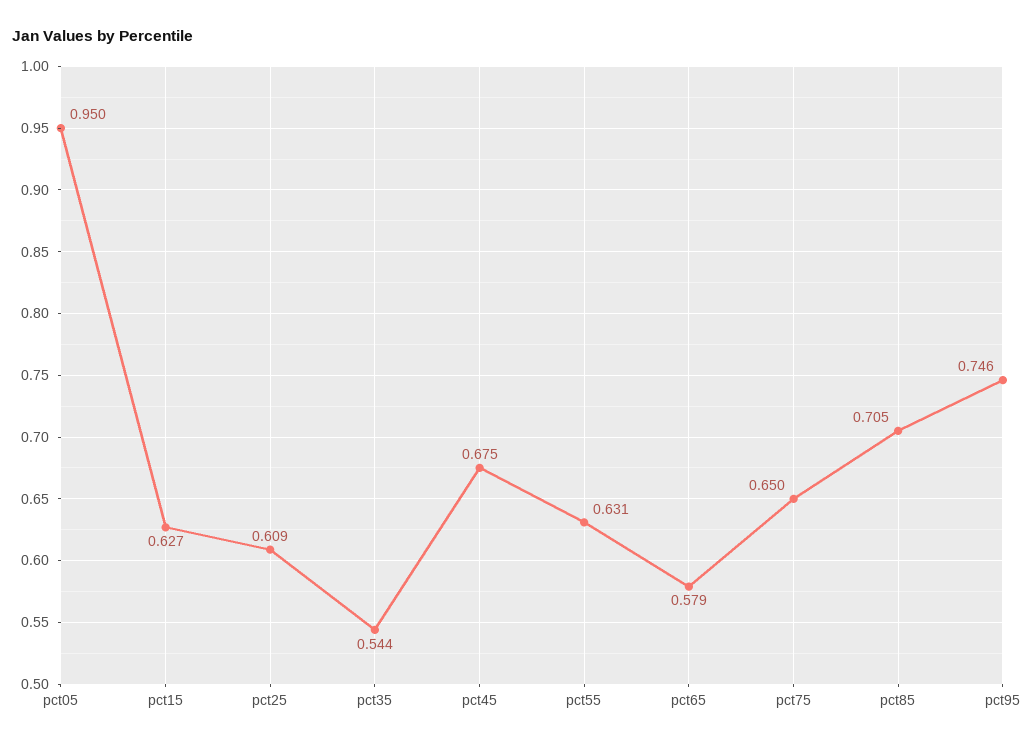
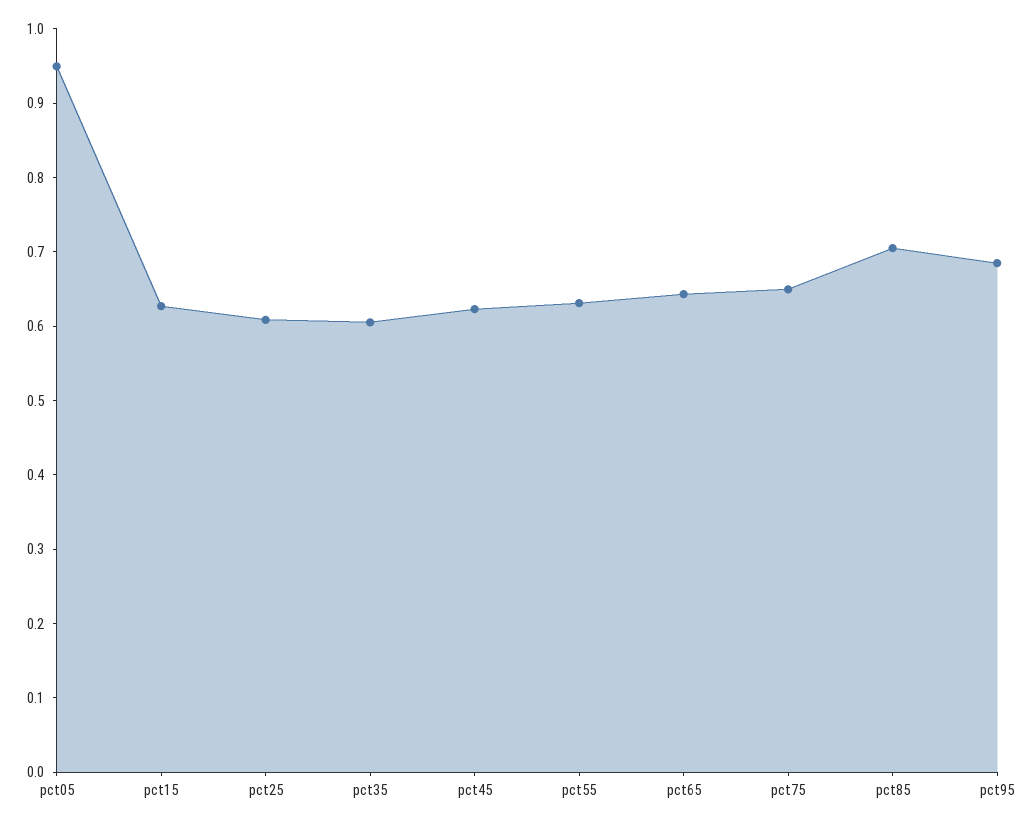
  {
    "pct05": 0.95,
    "pct15": 0.627,
    "pct25": 0.609,
-   "pct35": 0.544,
+   "pct35": 0.6,
-   "pct45": 0.675,
+   "pct45": 0.62,
    "pct55": 0.631,
-   "pct65": 0.579,
+   "pct65": 0.64,
    "pct75": 0.65,
    "pct85": 0.705,
-   "pct95": 0.746
+   "pct95": 0.68
  }

